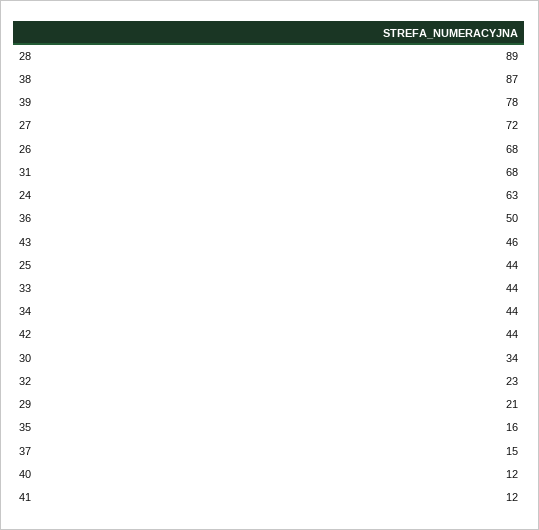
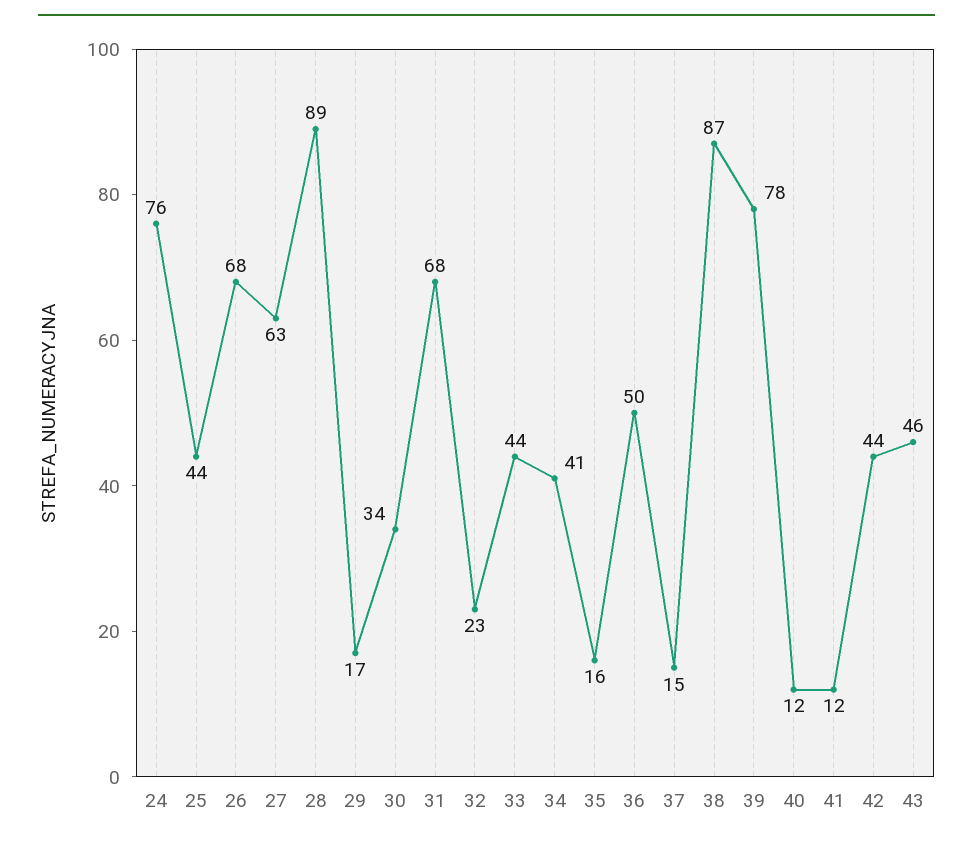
  {
    "28": 89,
    "38": 87,
    "39": 78,
-   "27": 72,
+   "27": 63,
    "26": 68,
    "31": 68,
-   "24": 63,
+   "24": 76,
    "36": 50,
    "43": 46,
    "25": 44,
    "33": 44,
-   "34": 44,
+   "34": 41,
    "42": 44,
    "30": 34,
    "32": 23,
-   "29": 21,
+   "29": 17,
    "35": 16,
    "37": 15,
    "40": 12,
    "41": 12
  }

